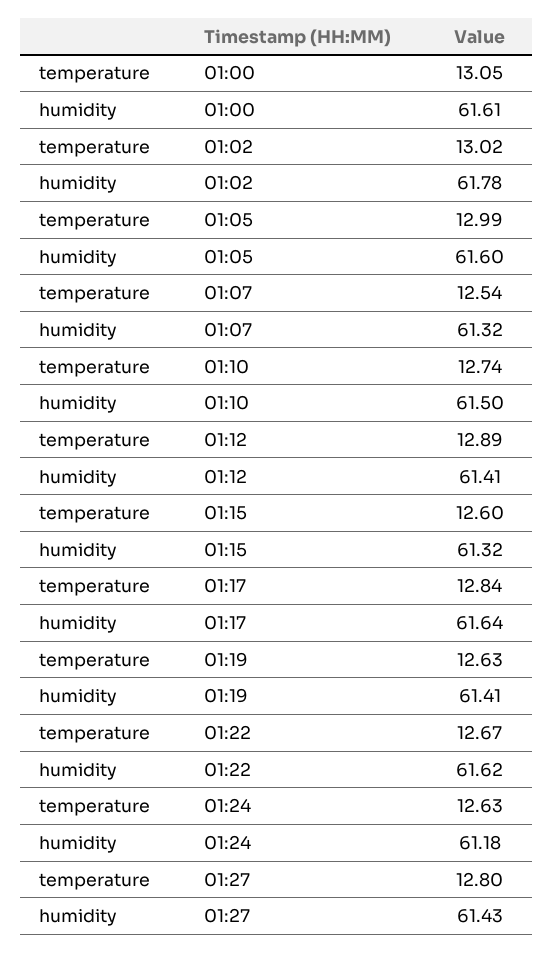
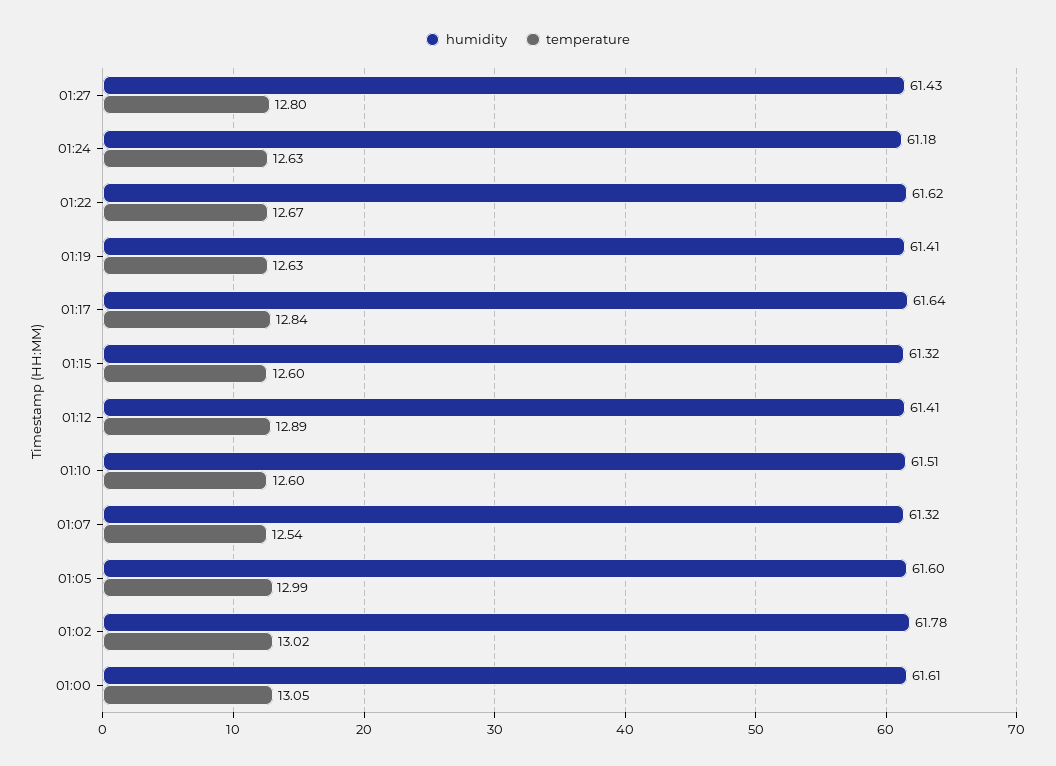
  {
    "temperature": {
      "01:00": 13.05,
      "01:02": 13.02,
      "01:05": 12.99,
      "01:07": 12.54,
-     "01:10": 12.74,
+     "01:10": 12.6,
      "01:12": 12.89,
      "01:15": 12.6,
      "01:17": 12.84,
      "01:19": 12.63,
      "01:22": 12.67,
      "01:24": 12.63,
      "01:27": 12.8
    },
    "humidity": {
      "01:00": 61.61,
      "01:02": 61.78,
      "01:05": 61.6,
      "01:07": 61.32,
-     "01:10": 61.5,
+     "01:10": 61.51,
      "01:12": 61.41,
      "01:15": 61.32,
      "01:17": 61.64,
      "01:19": 61.41,
      "01:22": 61.62,
      "01:24": 61.18,
      "01:27": 61.43
    }
  }

